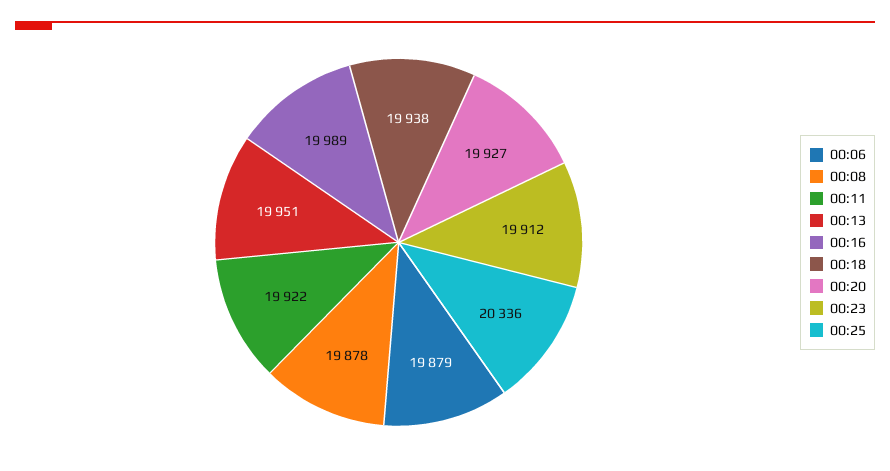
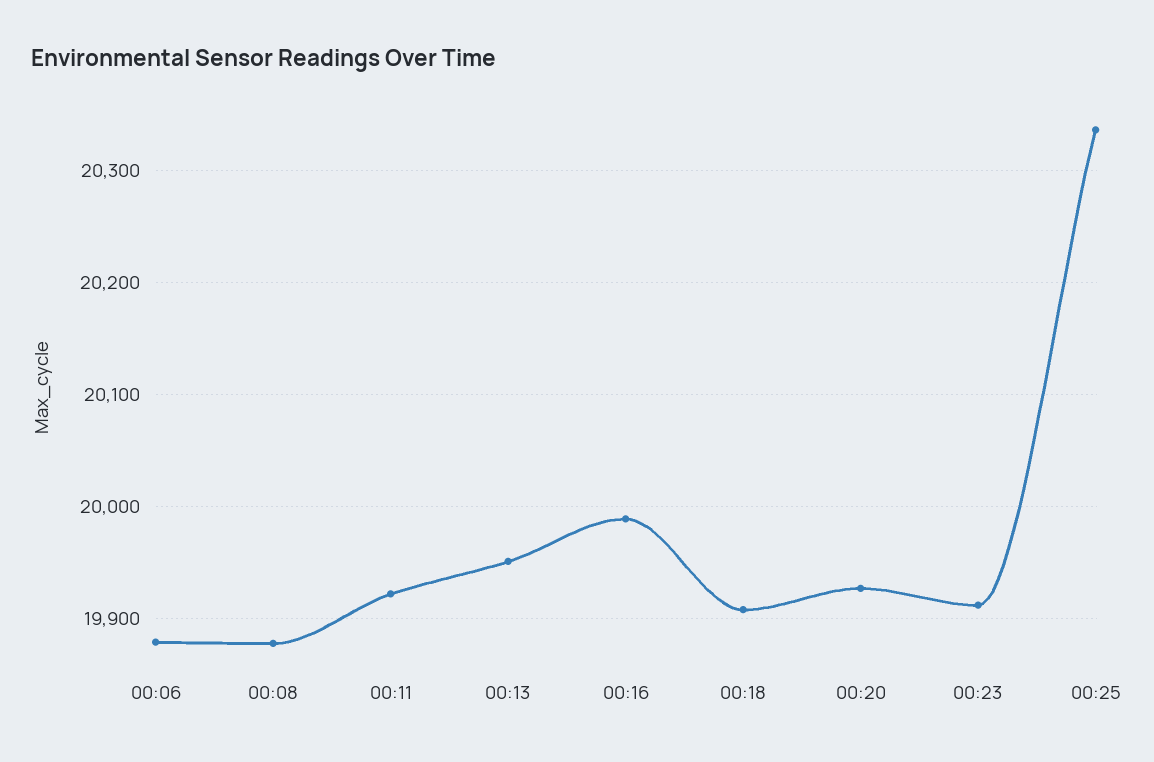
  {
    "00:06": 19879,
    "00:08": 19878,
    "00:11": 19922,
    "00:13": 19951,
    "00:16": 19989,
-   "00:18": 19938,
+   "00:18": 19910,
    "00:20": 19927,
    "00:23": 19912,
    "00:25": 20336
  }

